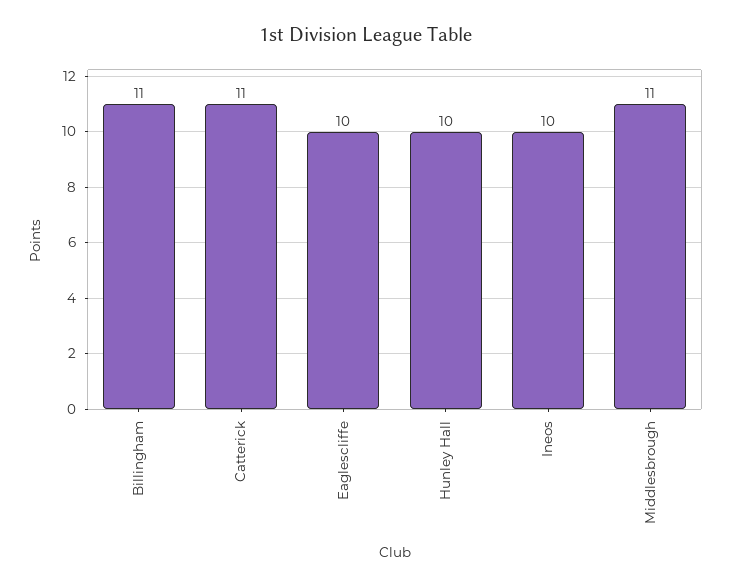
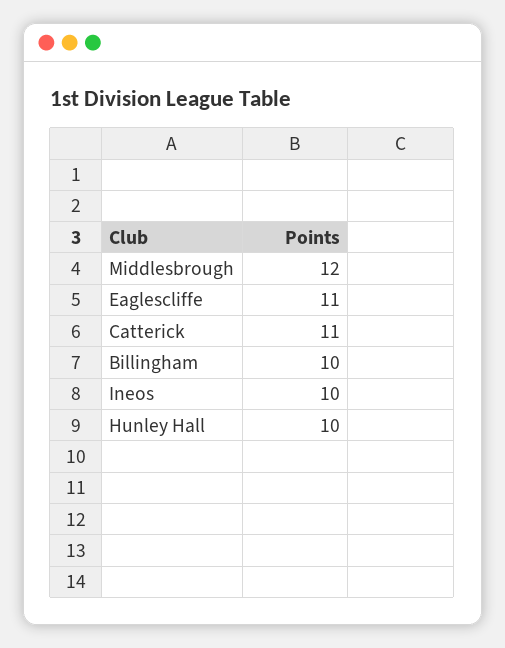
  {
-   "Billingham": 11,
+   "Billingham": 10,
    "Catterick": 11,
-   "Eaglescliffe": 10,
+   "Eaglescliffe": 11,
    "Hunley Hall": 10,
    "Ineos": 10,
-   "Middlesbrough": 11
+   "Middlesbrough": 12
  }

